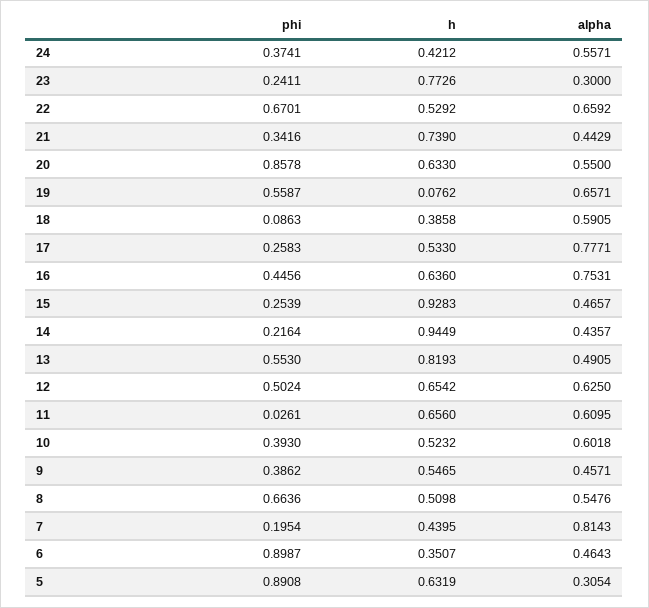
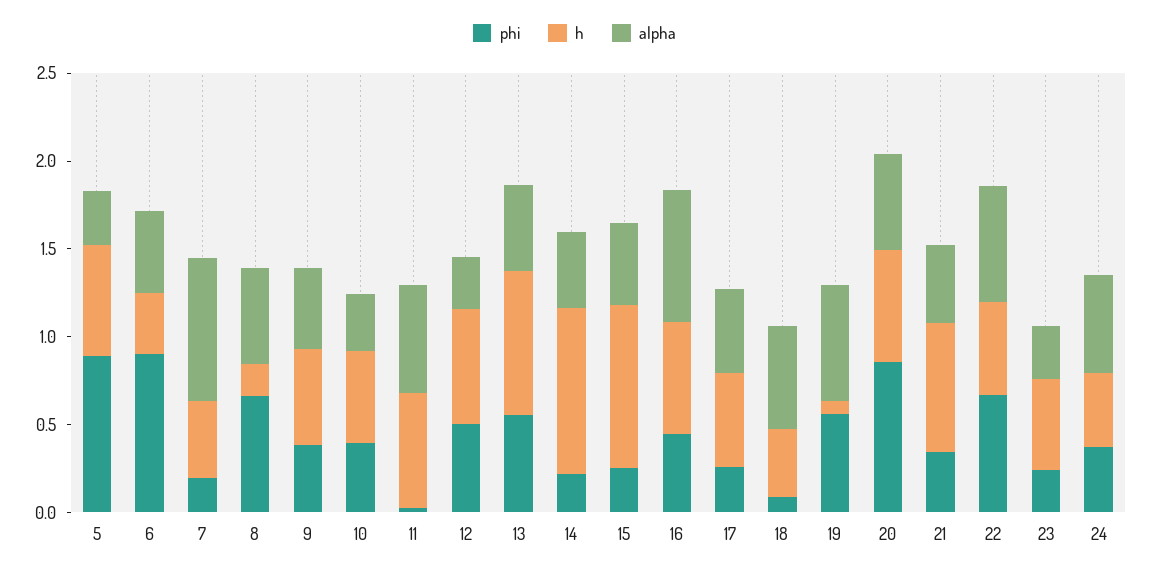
  {
    "phi": {
      "24": 0.3741,
      "23": 0.2411,
      "22": 0.6701,
      "21": 0.3416,
      "20": 0.8578,
      "19": 0.5587,
      "18": 0.0863,
      "17": 0.2583,
      "16": 0.4456,
      "15": 0.2539,
      "14": 0.2164,
      "13": 0.553,
      "12": 0.5024,
      "11": 0.0261,
      "10": 0.393,
      "9": 0.3862,
      "8": 0.6636,
      "7": 0.1954,
      "6": 0.8987,
      "5": 0.8908
    },
    "h": {
      "24": 0.4212,
-     "23": 0.7726,
+     "23": 0.5,
      "22": 0.5292,
      "21": 0.739,
      "20": 0.633,
      "19": 0.0762,
      "18": 0.3858,
      "17": 0.533,
      "16": 0.636,
      "15": 0.9283,
      "14": 0.9449,
      "13": 0.8193,
      "12": 0.6542,
      "11": 0.656,
      "10": 0.5232,
      "9": 0.5465,
-     "8": 0.5098,
+     "8": 0.2,
      "7": 0.4395,
      "6": 0.3507,
      "5": 0.6319
    },
    "alpha": {
      "24": 0.5571,
      "23": 0.3,
      "22": 0.6592,
      "21": 0.4429,
      "20": 0.55,
      "19": 0.6571,
      "18": 0.5905,
-     "17": 0.7771,
+     "17": 0.5,
      "16": 0.7531,
      "15": 0.4657,
      "14": 0.4357,
      "13": 0.4905,
-     "12": 0.625,
+     "12": 0.3,
      "11": 0.6095,
-     "10": 0.6018,
+     "10": 0.3,
      "9": 0.4571,
      "8": 0.5476,
      "7": 0.8143,
      "6": 0.4643,
      "5": 0.3054
    }
  }

